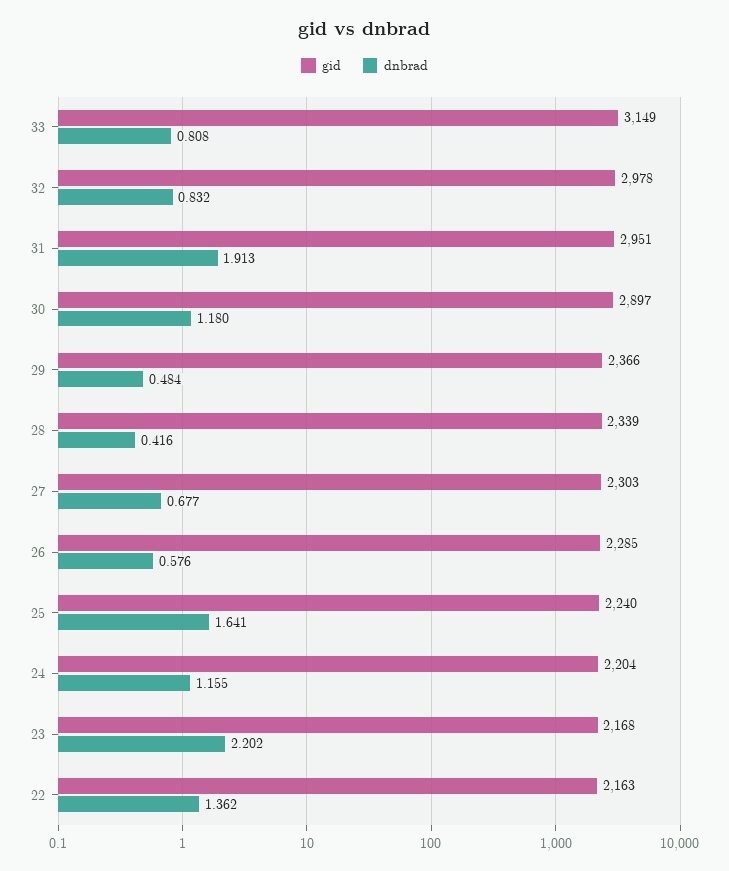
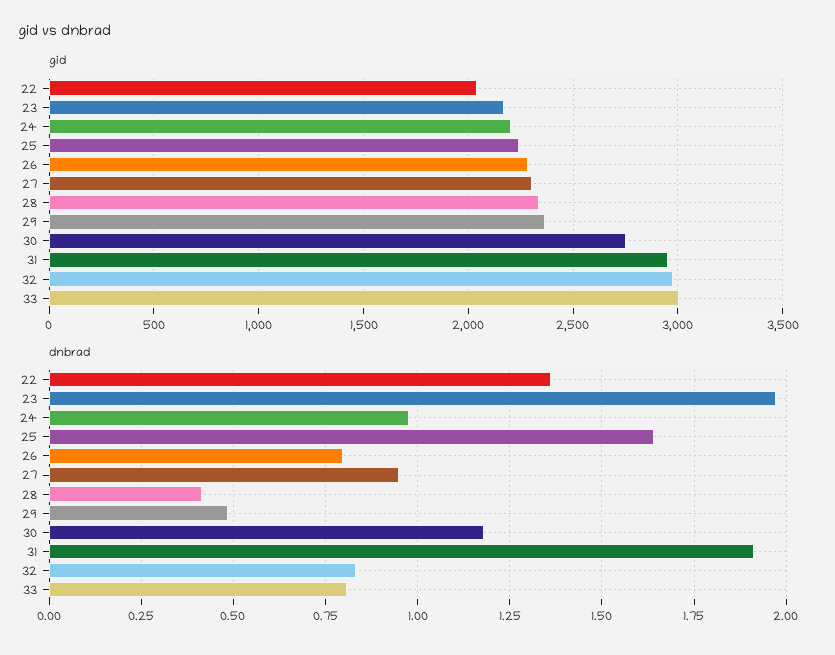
  {
    "gid": {
-     "33": 3149,
+     "33": 3000,
      "32": 2978,
      "31": 2951,
-     "30": 2897,
+     "30": 2750,
      "29": 2366,
      "28": 2339,
      "27": 2303,
      "26": 2285,
      "25": 2240,
      "24": 2204,
      "23": 2168,
-     "22": 2163
+     "22": 2050
    },
    "dnbrad": {
      "33": 0.808,
      "32": 0.832,
      "31": 1.913,
      "30": 1.18,
      "29": 0.484,
      "28": 0.416,
-     "27": 0.677,
+     "27": 0.95,
-     "26": 0.576,
+     "26": 0.8,
      "25": 1.641,
-     "24": 1.155,
+     "24": 0.975,
-     "23": 2.202,
+     "23": 1.975,
      "22": 1.362
    }
  }

